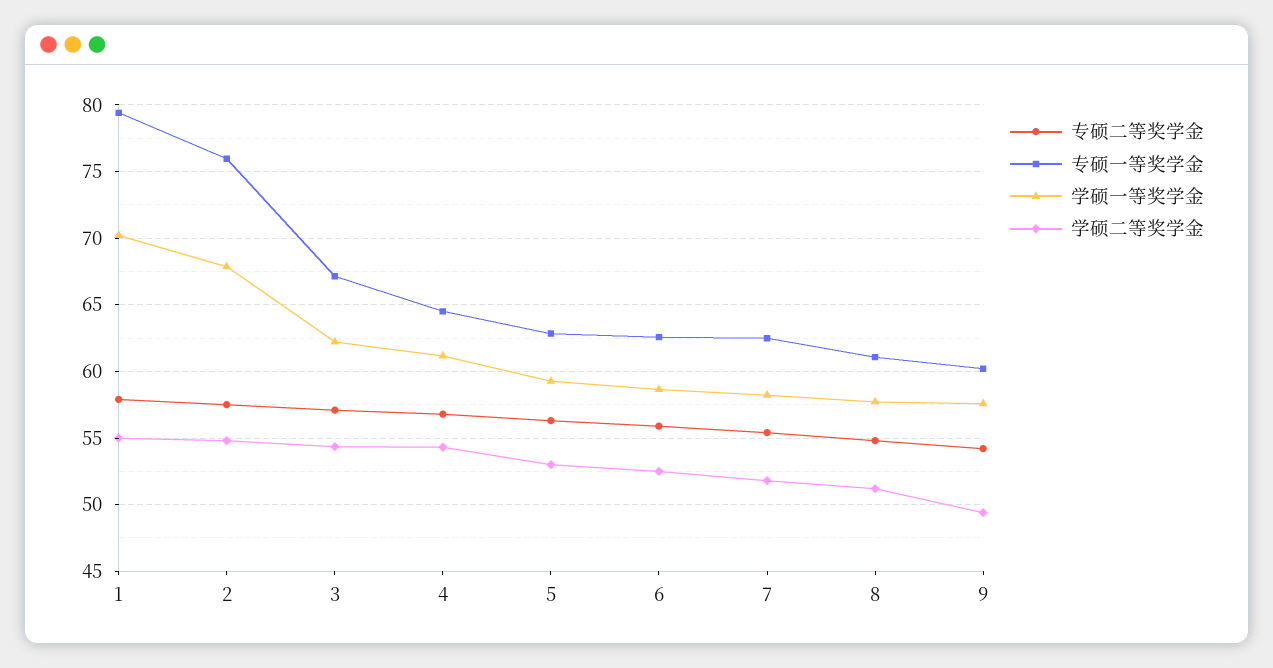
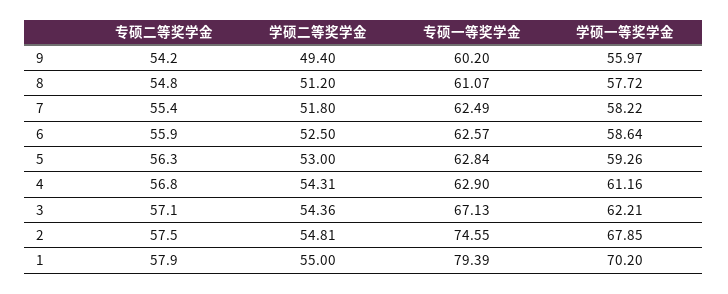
  {
    "专硕二等奖学金": {
      "1": 57.9,
      "2": 57.5,
      "3": 57.1,
      "4": 56.8,
      "5": 56.3,
      "6": 55.9,
      "7": 55.4,
      "8": 54.8,
      "9": 54.2
    },
    "专硕一等奖学金": {
      "1": 79.39,
-     "2": 76,
+     "2": 74.55,
      "3": 67.13,
-     "4": 64.5,
+     "4": 62.9,
      "5": 62.84,
      "6": 62.57,
      "7": 62.49,
      "8": 61.07,
      "9": 60.2
    },
    "学硕一等奖学金": {
      "1": 70.2,
      "2": 67.85,
      "3": 62.21,
      "4": 61.16,
      "5": 59.26,
      "6": 58.64,
      "7": 58.22,
      "8": 57.72,
-     "9": 57.5
+     "9": 55.97
    },
    "学硕二等奖学金": {
      "1": 55,
      "2": 54.81,
      "3": 54.36,
      "4": 54.31,
      "5": 53,
      "6": 52.5,
      "7": 51.8,
      "8": 51.2,
      "9": 49.4
    }
  }

